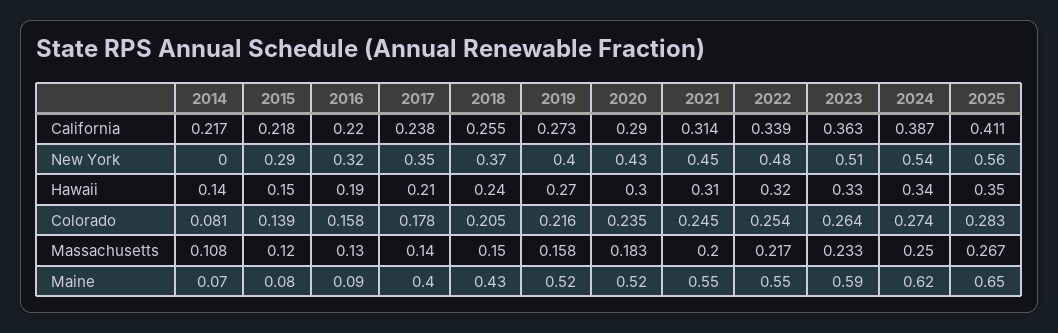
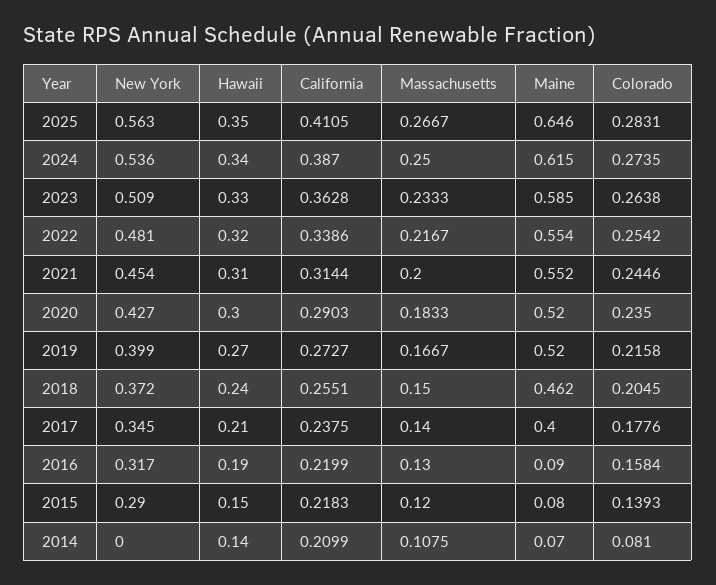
  {
    "2014": {
-     "California": 0.217,
+     "California": 0.2099,
      "New York": 0,
      "Hawaii": 0.14,
      "Colorado": 0.081,
      "Massachusetts": 0.1075,
      "Maine": 0.07
    },
    "2015": {
      "California": 0.2183,
      "New York": 0.29,
      "Hawaii": 0.15,
      "Colorado": 0.1393,
      "Massachusetts": 0.12,
      "Maine": 0.08
    },
    "2016": {
      "California": 0.2199,
      "New York": 0.317,
      "Hawaii": 0.19,
      "Colorado": 0.1584,
      "Massachusetts": 0.13,
      "Maine": 0.09
    },
    "2017": {
      "California": 0.2375,
      "New York": 0.345,
      "Hawaii": 0.21,
      "Colorado": 0.1776,
      "Massachusetts": 0.14,
      "Maine": 0.4
    },
    "2018": {
      "California": 0.2551,
      "New York": 0.372,
      "Hawaii": 0.24,
      "Colorado": 0.2045,
      "Massachusetts": 0.15,
-     "Maine": 0.43
+     "Maine": 0.462
    },
    "2019": {
      "California": 0.2727,
      "New York": 0.399,
      "Hawaii": 0.27,
      "Colorado": 0.2158,
-     "Massachusetts": 0.158,
+     "Massachusetts": 0.1667,
      "Maine": 0.52
    },
    "2020": {
      "California": 0.2903,
      "New York": 0.427,
      "Hawaii": 0.3,
      "Colorado": 0.235,
      "Massachusetts": 0.1833,
      "Maine": 0.52
    },
    "2021": {
      "California": 0.3144,
      "New York": 0.454,
      "Hawaii": 0.31,
      "Colorado": 0.2446,
      "Massachusetts": 0.2,
      "Maine": 0.552
    },
    "2022": {
      "California": 0.3386,
      "New York": 0.481,
      "Hawaii": 0.32,
      "Colorado": 0.2542,
      "Massachusetts": 0.2167,
      "Maine": 0.554
    },
    "2023": {
      "California": 0.3628,
      "New York": 0.509,
      "Hawaii": 0.33,
      "Colorado": 0.2638,
      "Massachusetts": 0.2333,
      "Maine": 0.585
    },
    "2024": {
      "California": 0.387,
      "New York": 0.536,
      "Hawaii": 0.34,
      "Colorado": 0.2735,
      "Massachusetts": 0.25,
      "Maine": 0.615
    },
    "2025": {
      "California": 0.4105,
      "New York": 0.563,
      "Hawaii": 0.35,
      "Colorado": 0.2831,
      "Massachusetts": 0.2667,
      "Maine": 0.646
    }
  }

